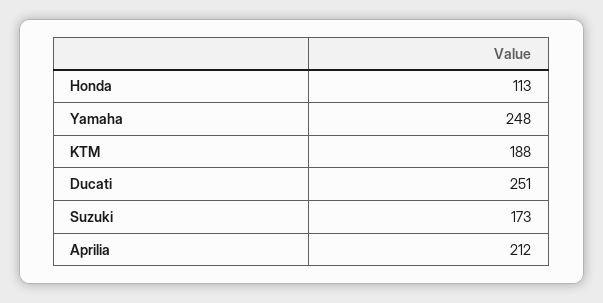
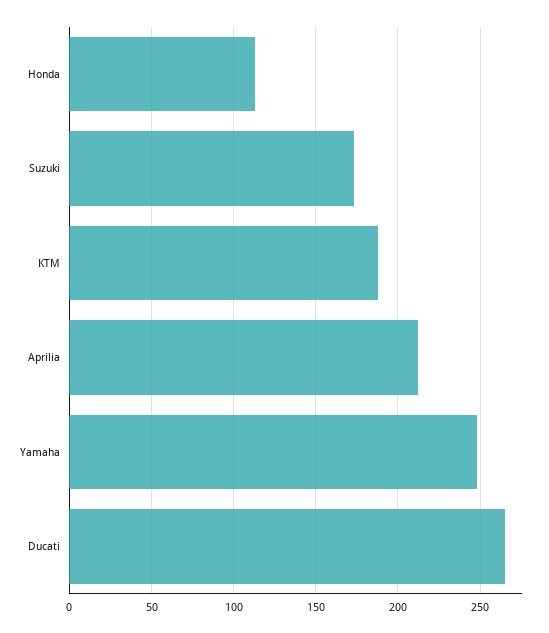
  {
    "Honda": 113,
    "Yamaha": 248,
    "KTM": 188,
-   "Ducati": 251,
+   "Ducati": 265,
    "Suzuki": 173,
    "Aprilia": 212
  }

